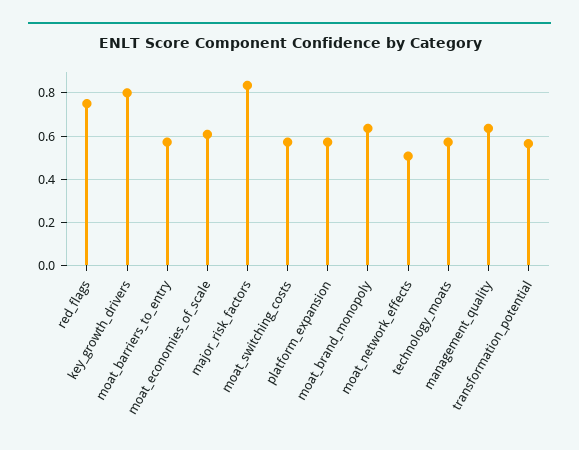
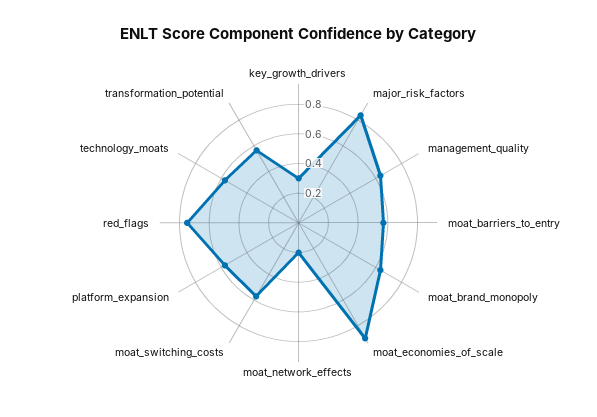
  {
    "red_flags": 0.75,
-   "key_growth_drivers": 0.8,
+   "key_growth_drivers": 0.3,
    "moat_barriers_to_entry": 0.55,
-   "moat_economies_of_scale": 0.6,
+   "moat_economies_of_scale": 0.9,
    "major_risk_factors": 0.85,
    "moat_switching_costs": 0.55,
    "platform_expansion": 0.55,
    "moat_brand_monopoly": 0.65,
-   "moat_network_effects": 0.5,
+   "moat_network_effects": 0.2,
    "technology_moats": 0.55,
    "management_quality": 0.65,
    "transformation_potential": 0.55
  }

